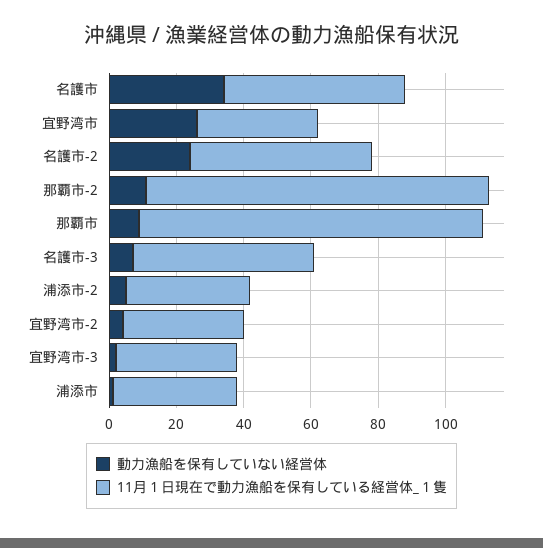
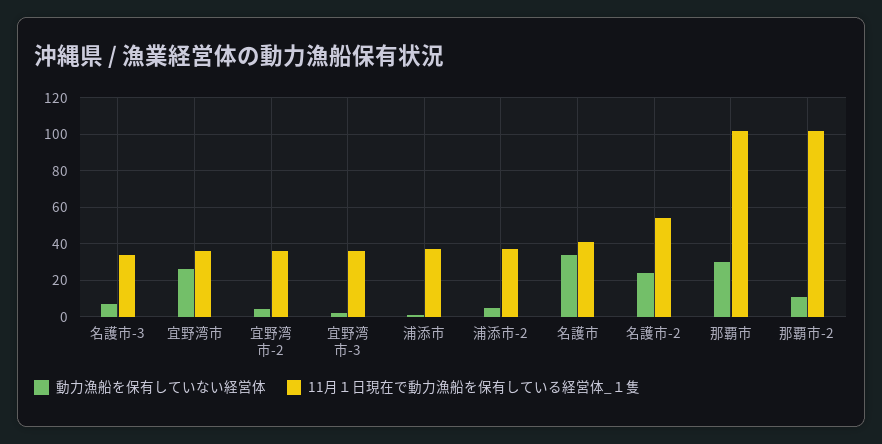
  {
    "動力漁船を保有していない経営体": {
      "名護市": 35,
      "宜野湾市": 25,
      "名護市-2": 25,
      "那覇市-2": 10,
-     "那覇市": 10,
+     "那覇市": 30,
      "名護市-3": 5,
      "浦添市-2": 5,
      "宜野湾市-2": 5,
      "宜野湾市-3": 0,
      "浦添市": 0
    },
    "11月１日現在で動力漁船を保有している経営体_１隻": {
-     "名護市": 55,
+     "名護市": 40,
      "宜野湾市": 35,
      "名護市-2": 55,
      "那覇市-2": 100,
      "那覇市": 100,
-     "名護市-3": 55,
+     "名護市-3": 35,
      "浦添市-2": 35,
      "宜野湾市-2": 35,
      "宜野湾市-3": 35,
      "浦添市": 35
    }
  }

